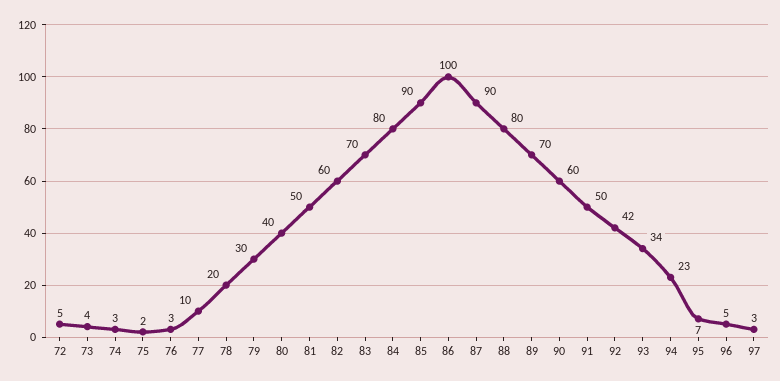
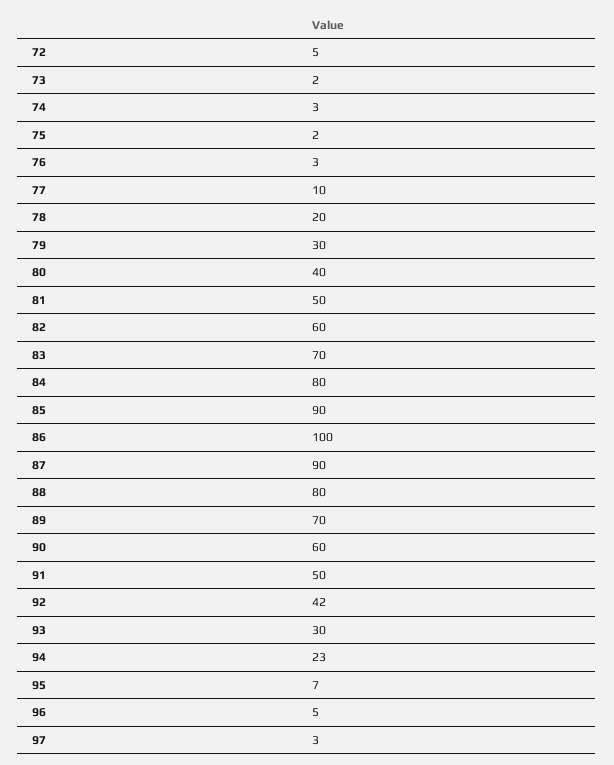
  {
    "72": 5,
-   "73": 4,
+   "73": 2,
    "74": 3,
    "75": 2,
    "76": 3,
    "77": 10,
    "78": 20,
    "79": 30,
    "80": 40,
    "81": 50,
    "82": 60,
    "83": 70,
    "84": 80,
    "85": 90,
    "86": 100,
    "87": 90,
    "88": 80,
    "89": 70,
    "90": 60,
    "91": 50,
    "92": 42,
-   "93": 34,
+   "93": 30,
    "94": 23,
    "95": 7,
    "96": 5,
    "97": 3
  }

